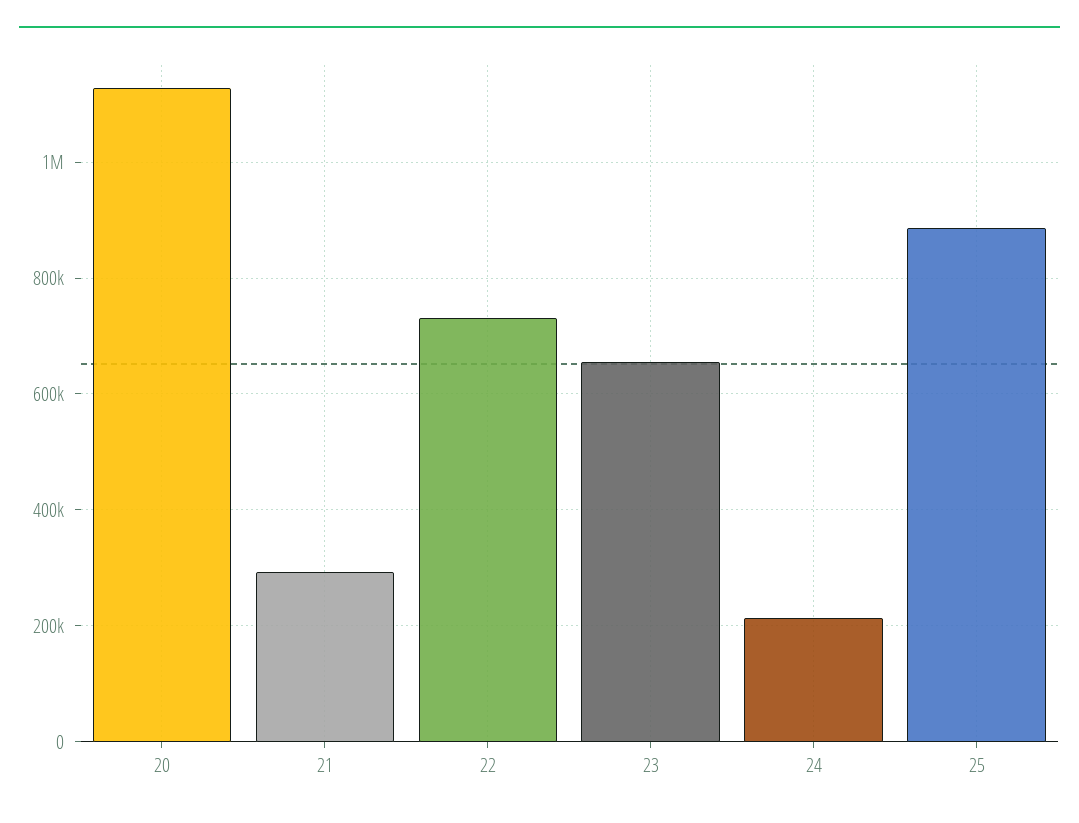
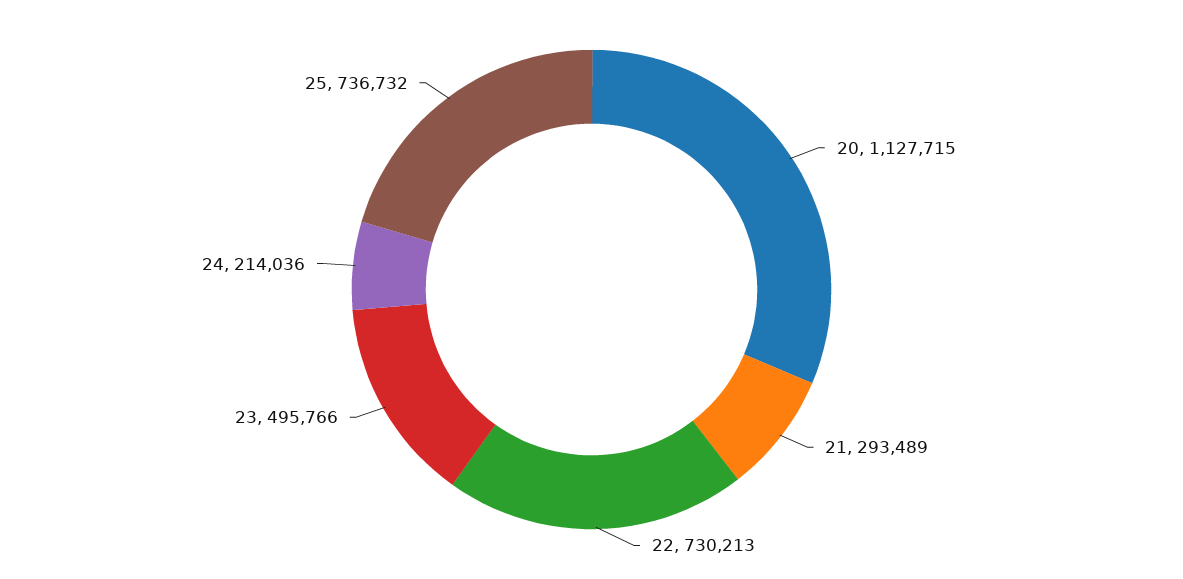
  {
    "20": 1127715,
    "21": 293489,
    "22": 730213,
-   "23": 660000,
+   "23": 495766,
    "24": 214036,
-   "25": 880000
+   "25": 736732
  }

